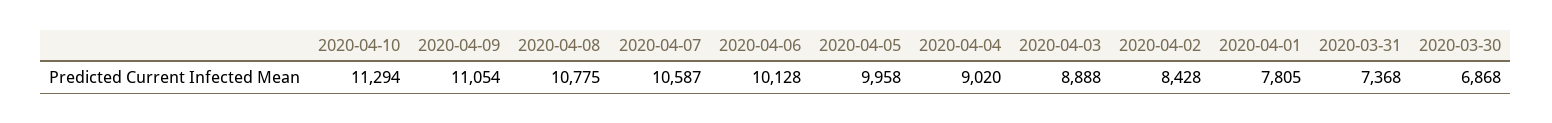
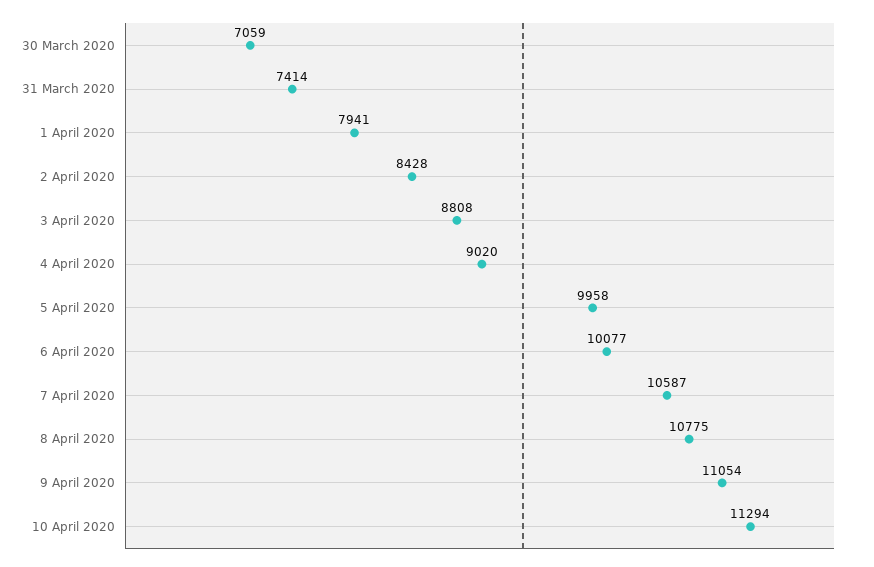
  {
    "2020-04-10": 11294,
    "2020-04-09": 11054,
    "2020-04-08": 10775,
    "2020-04-07": 10587,
-   "2020-04-06": 10128,
+   "2020-04-06": 10077,
    "2020-04-05": 9958,
    "2020-04-04": 9020,
-   "2020-04-03": 8888,
+   "2020-04-03": 8808,
    "2020-04-02": 8428,
-   "2020-04-01": 7805,
+   "2020-04-01": 7941,
-   "2020-03-31": 7368,
+   "2020-03-31": 7414,
-   "2020-03-30": 6868
+   "2020-03-30": 7059
  }

